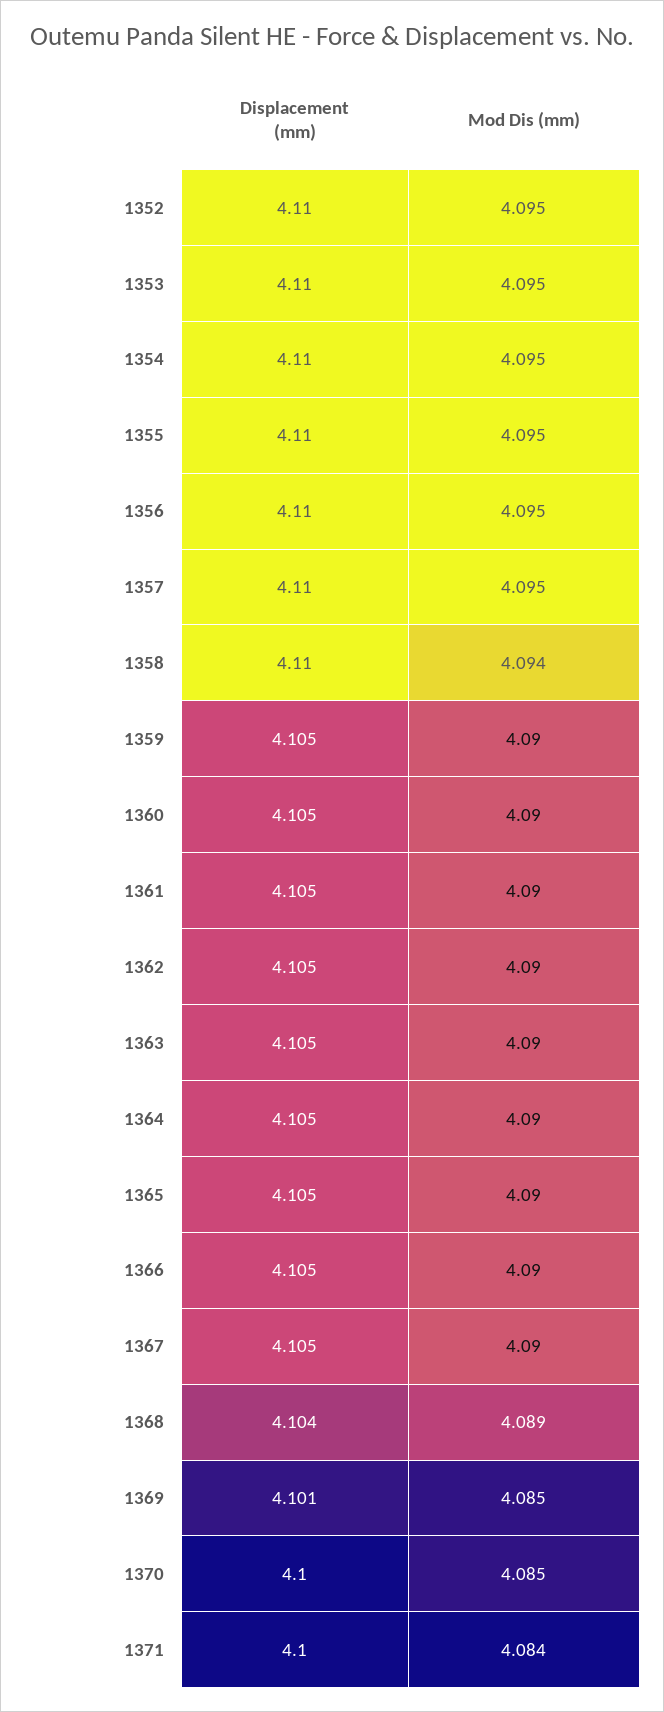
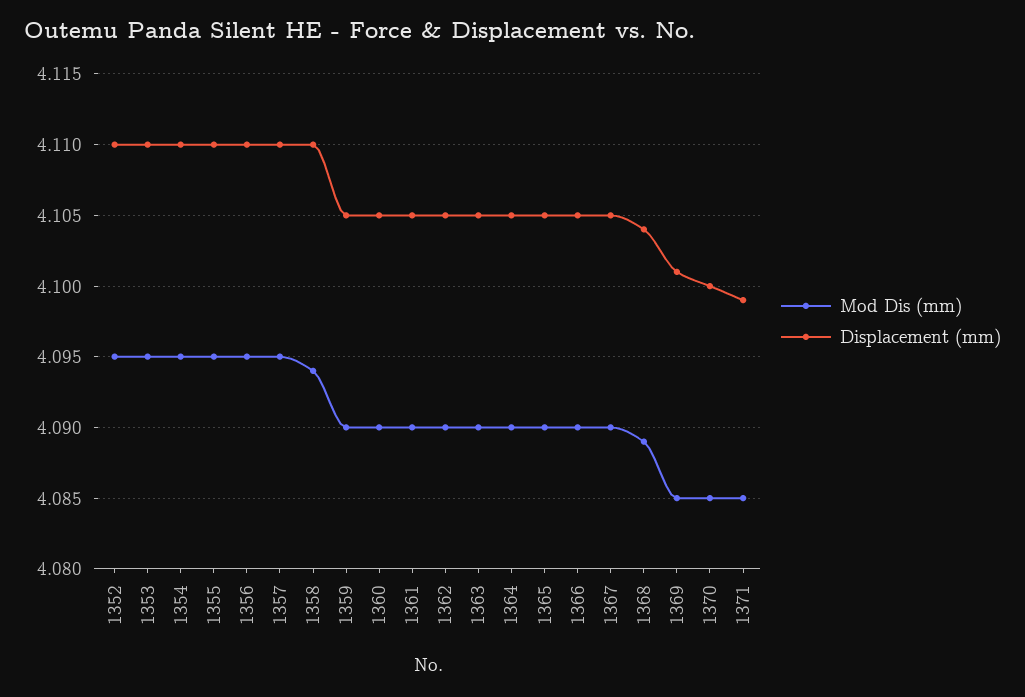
  {
    "Displacement (mm)": {
      "1352": 4.11,
      "1353": 4.11,
      "1354": 4.11,
      "1355": 4.11,
      "1356": 4.11,
      "1357": 4.11,
      "1358": 4.11,
      "1359": 4.105,
      "1360": 4.105,
      "1361": 4.105,
      "1362": 4.105,
      "1363": 4.105,
      "1364": 4.105,
      "1365": 4.105,
      "1366": 4.105,
      "1367": 4.105,
      "1368": 4.104,
      "1369": 4.101,
      "1370": 4.1,
-     "1371": 4.1
+     "1371": 4.099
    },
    "Mod Dis (mm)": {
      "1352": 4.095,
      "1353": 4.095,
      "1354": 4.095,
      "1355": 4.095,
      "1356": 4.095,
      "1357": 4.095,
      "1358": 4.094,
      "1359": 4.09,
      "1360": 4.09,
      "1361": 4.09,
      "1362": 4.09,
      "1363": 4.09,
      "1364": 4.09,
      "1365": 4.09,
      "1366": 4.09,
      "1367": 4.09,
      "1368": 4.089,
      "1369": 4.085,
      "1370": 4.085,
-     "1371": 4.084
+     "1371": 4.085
    }
  }

